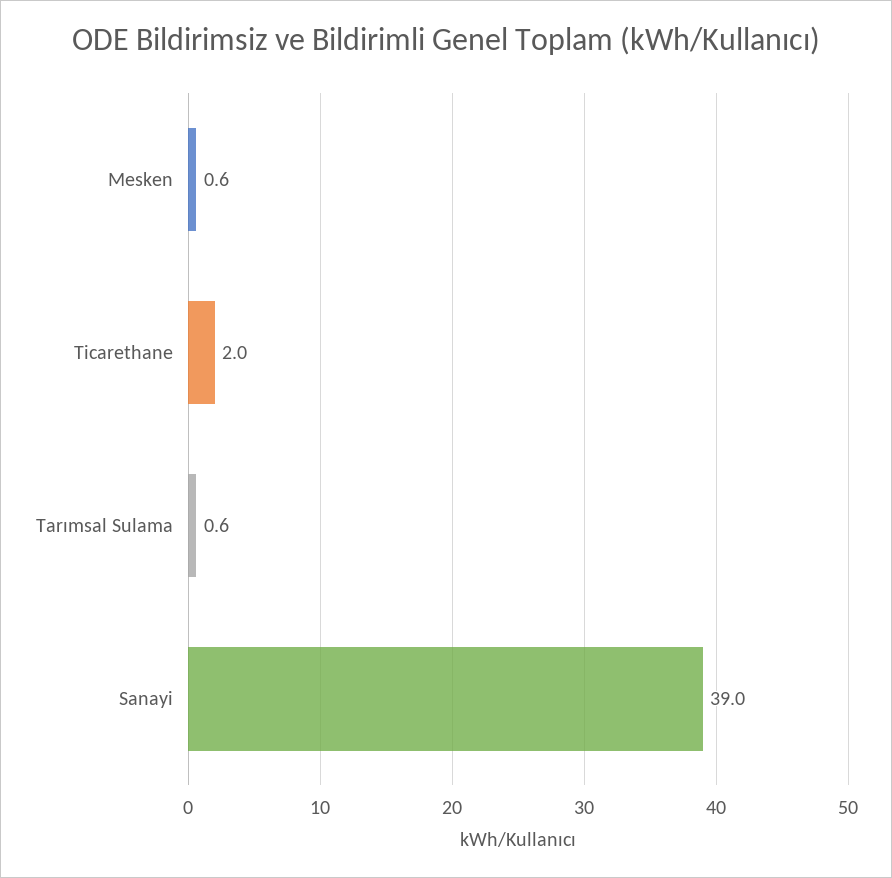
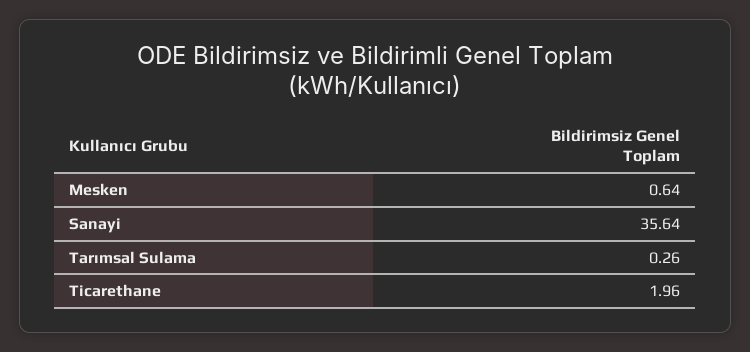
  {
    "Mesken": 0.64,
    "Ticarethane": 1.96,
-   "Tarımsal Sulama": 0.6,
+   "Tarımsal Sulama": 0.26,
-   "Sanayi": 39
+   "Sanayi": 35.64
  }

